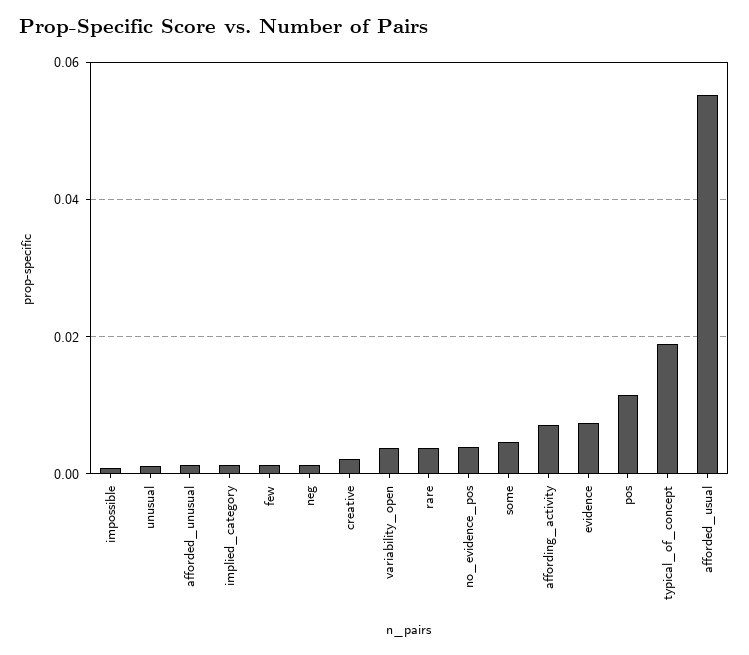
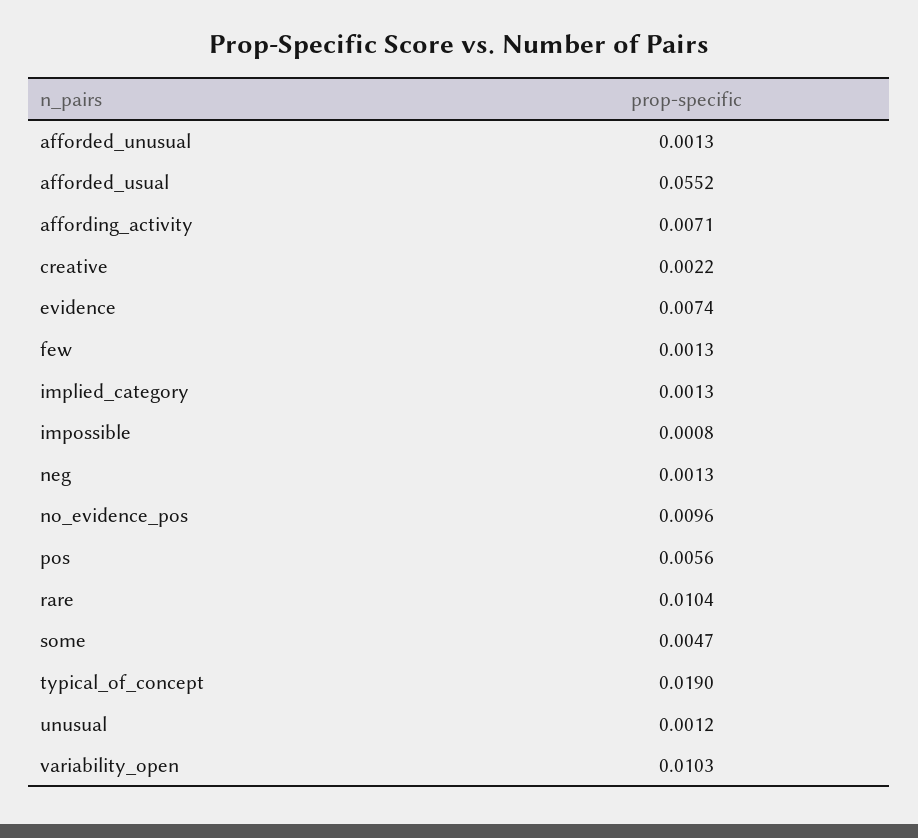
  {
    "impossible": 0.0008,
    "unusual": 0.0012,
    "afforded_unusual": 0.0013,
    "implied_category": 0.0013,
    "few": 0.0013,
    "neg": 0.0013,
    "creative": 0.0022,
-   "variability_open": 0.004,
+   "variability_open": 0.0103,
-   "rare": 0.004,
+   "rare": 0.0104,
-   "no_evidence_pos": 0.004,
+   "no_evidence_pos": 0.0096,
    "some": 0.0047,
    "affording_activity": 0.0071,
    "evidence": 0.0074,
-   "pos": 0.012,
+   "pos": 0.0056,
    "typical_of_concept": 0.019,
    "afforded_usual": 0.0552
  }

